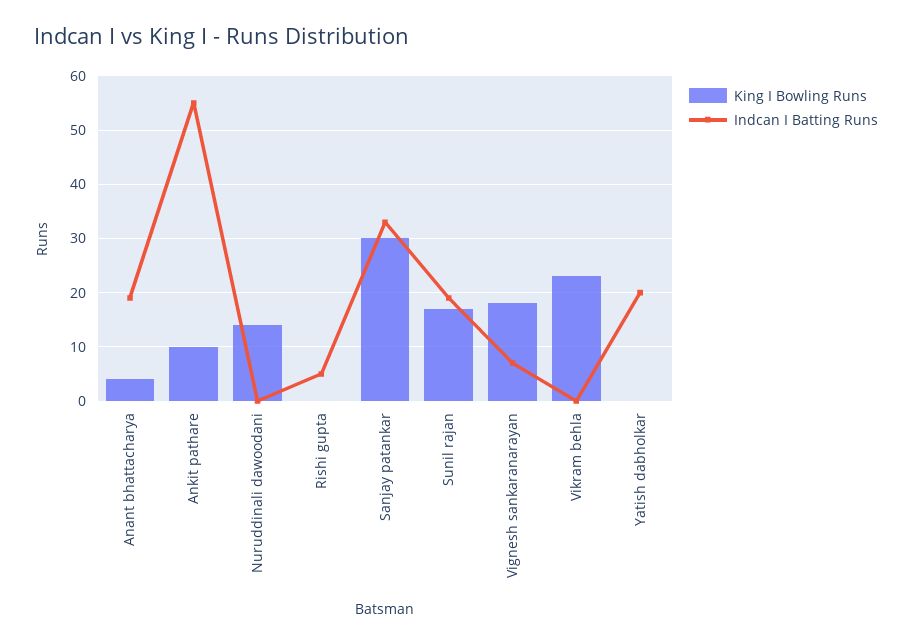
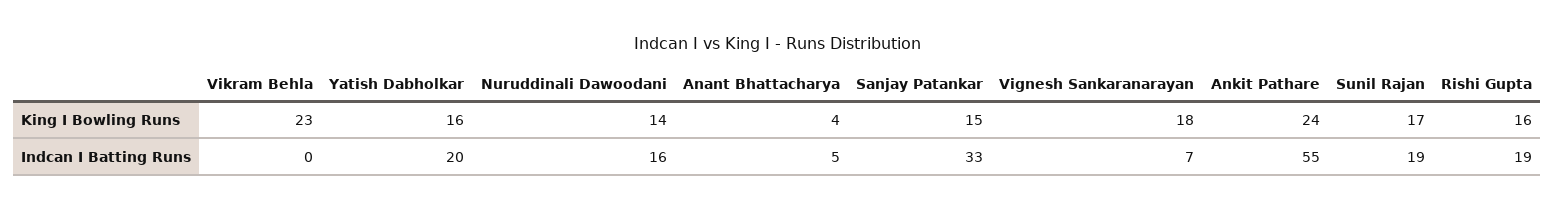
  {
    "King I Bowling Runs": {
      "Anant bhattacharya": 4,
-     "Ankit pathare": 10,
+     "Ankit pathare": 24,
      "Nuruddinali dawoodani": 14,
-     "Rishi gupta": 0,
+     "Rishi gupta": 16,
-     "Sanjay patankar": 30,
+     "Sanjay patankar": 15,
      "Sunil rajan": 17,
      "Vignesh sankaranarayan": 18,
      "Vikram behla": 23,
-     "Yatish dabholkar": 0
+     "Yatish dabholkar": 16
    },
    "Indcan I Batting Runs": {
-     "Anant bhattacharya": 20,
+     "Anant bhattacharya": 5,
      "Ankit pathare": 55,
-     "Nuruddinali dawoodani": 0,
+     "Nuruddinali dawoodani": 16,
-     "Rishi gupta": 5,
+     "Rishi gupta": 19,
      "Sanjay patankar": 33,
      "Sunil rajan": 19,
      "Vignesh sankaranarayan": 7,
      "Vikram behla": 0,
      "Yatish dabholkar": 20
    }
  }

